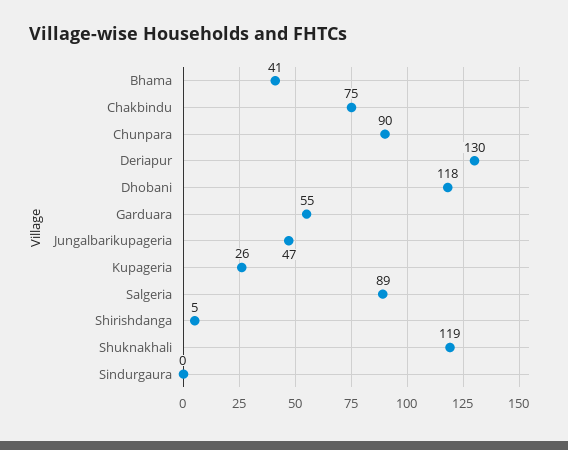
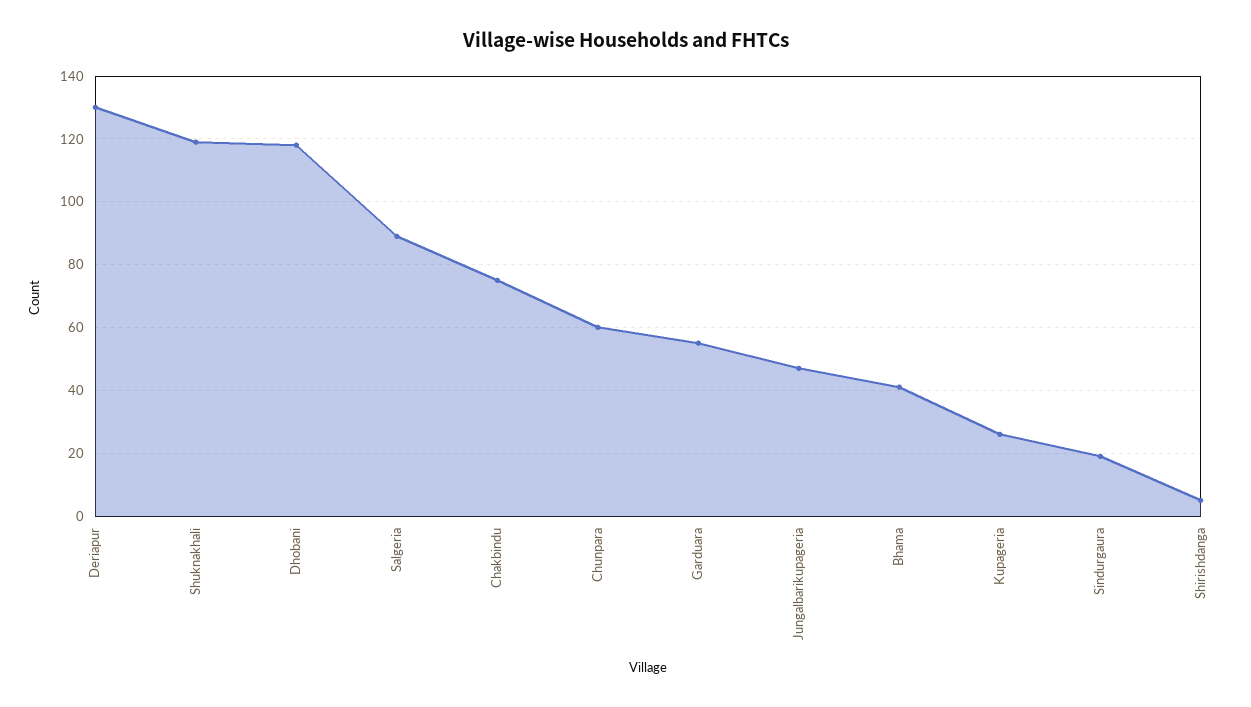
  {
    "Bhama": 41,
    "Chakbindu": 75,
-   "Chunpara": 90,
+   "Chunpara": 60,
    "Deriapur": 130,
    "Dhobani": 118,
    "Garduara": 55,
    "Jungalbarikupageria": 47,
    "Kupageria": 26,
    "Salgeria": 89,
    "Shirishdanga": 5,
    "Shuknakhali": 119,
-   "Sindurgaura": 0
+   "Sindurgaura": 20
  }

